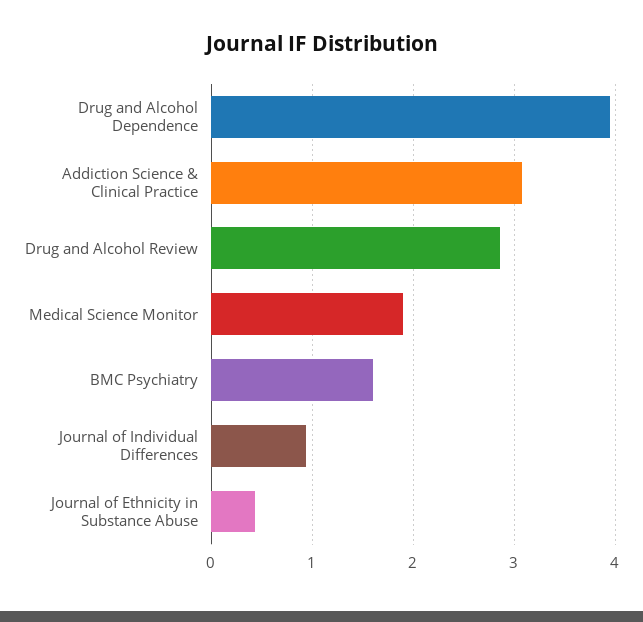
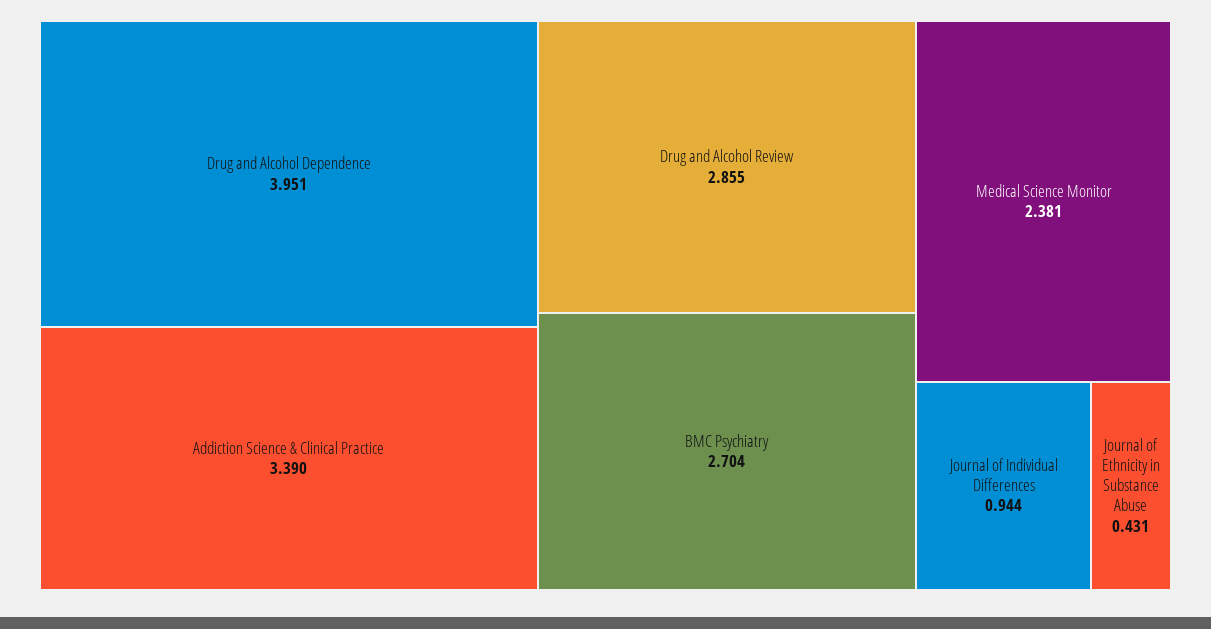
  {
    "Drug and Alcohol Dependence": 3.951,
-   "Addiction Science & Clinical Practice": 3.1,
+   "Addiction Science & Clinical Practice": 3.39,
    "Drug and Alcohol Review": 2.855,
-   "Medical Science Monitor": 1.9,
+   "Medical Science Monitor": 2.381,
-   "BMC Psychiatry": 1.6,
+   "BMC Psychiatry": 2.704,
    "Journal of Individual Differences": 0.944,
    "Journal of Ethnicity in Substance Abuse": 0.431
  }

